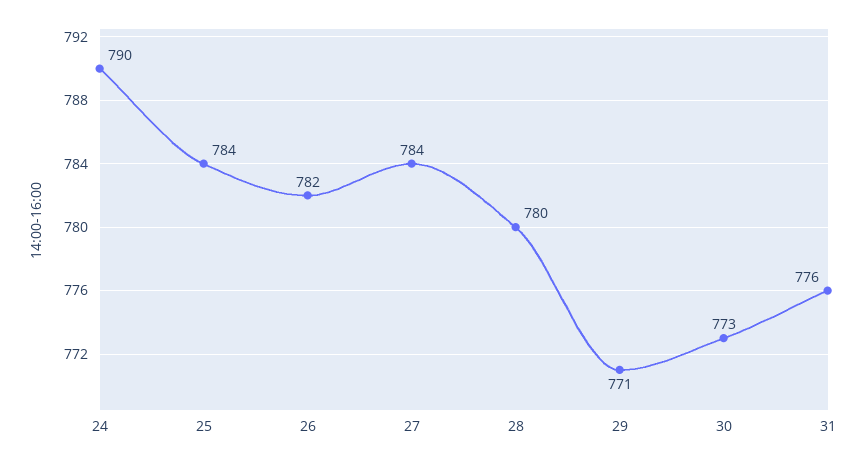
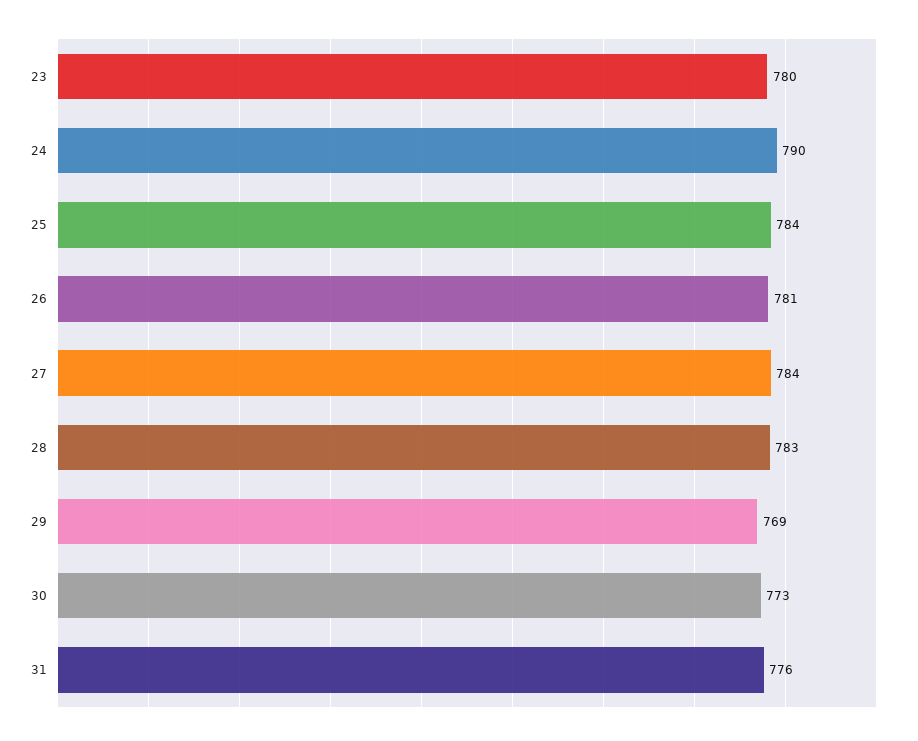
  {
    "24": 790,
    "25": 784,
-   "26": 782,
+   "26": 781,
    "27": 784,
-   "28": 780,
+   "28": 783,
-   "29": 771,
+   "29": 769,
    "30": 773,
-   "31": 776
+   "31": 776,
+   "23": 780
  }

